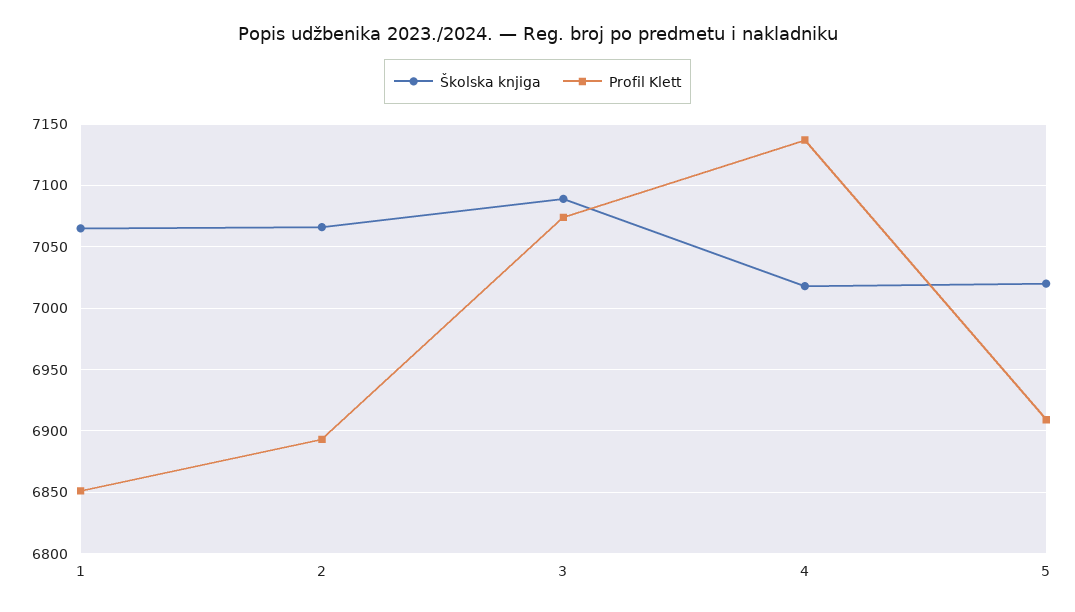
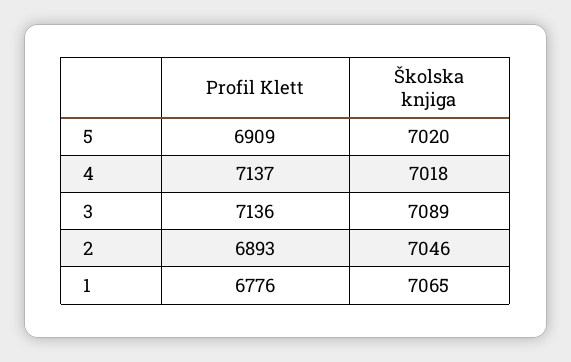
  {
    "Školska knjiga": {
      "1": 7065,
-     "2": 7065,
+     "2": 7046,
      "3": 7089,
      "4": 7018,
      "5": 7020
    },
    "Profil Klett": {
-     "1": 6850,
+     "1": 6776,
      "2": 6893,
-     "3": 7075,
+     "3": 7136,
      "4": 7137,
      "5": 6909
    }
  }

